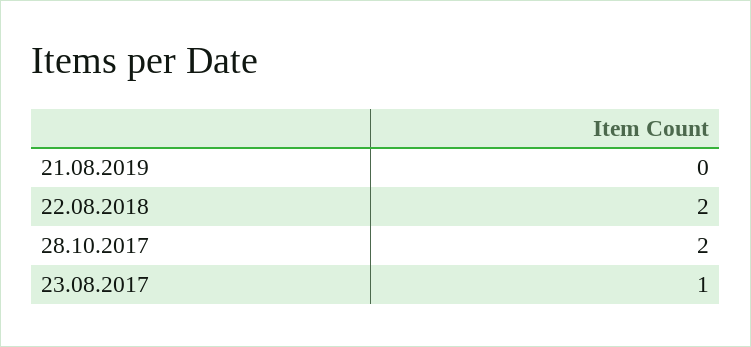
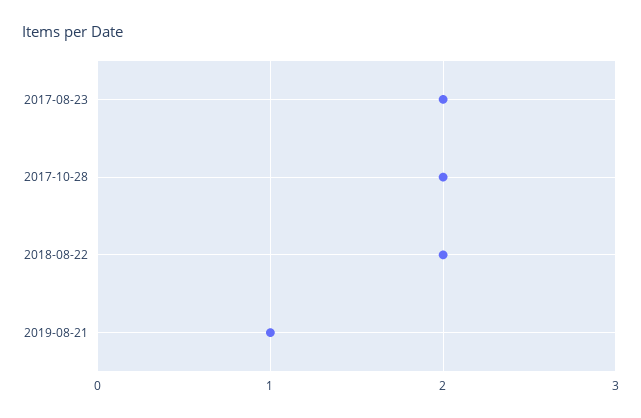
  {
-   "21.08.2019": 0,
+   "21.08.2019": 1,
    "22.08.2018": 2,
    "28.10.2017": 2,
-   "23.08.2017": 1
+   "23.08.2017": 2
  }

